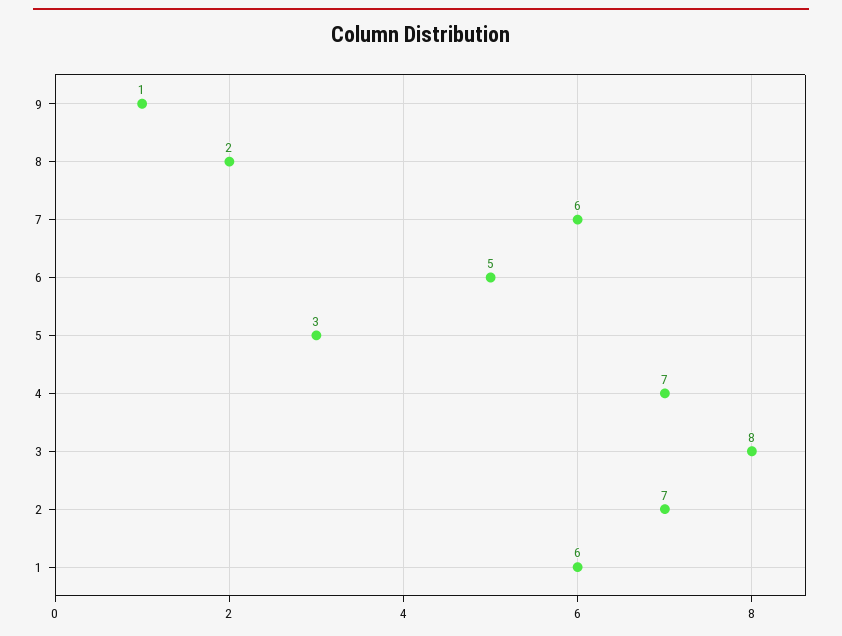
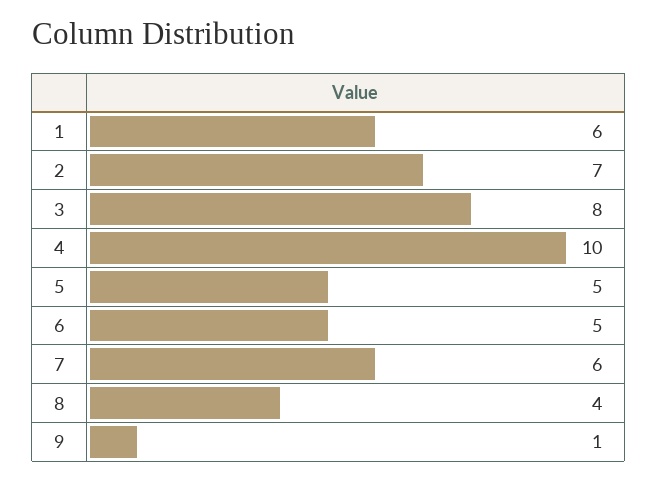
  {
    "9": 1,
-   "8": 2,
+   "8": 4,
    "7": 6,
    "6": 5,
-   "5": 3,
+   "5": 5,
-   "4": 7,
+   "4": 10,
    "3": 8,
    "2": 7,
    "1": 6
  }

